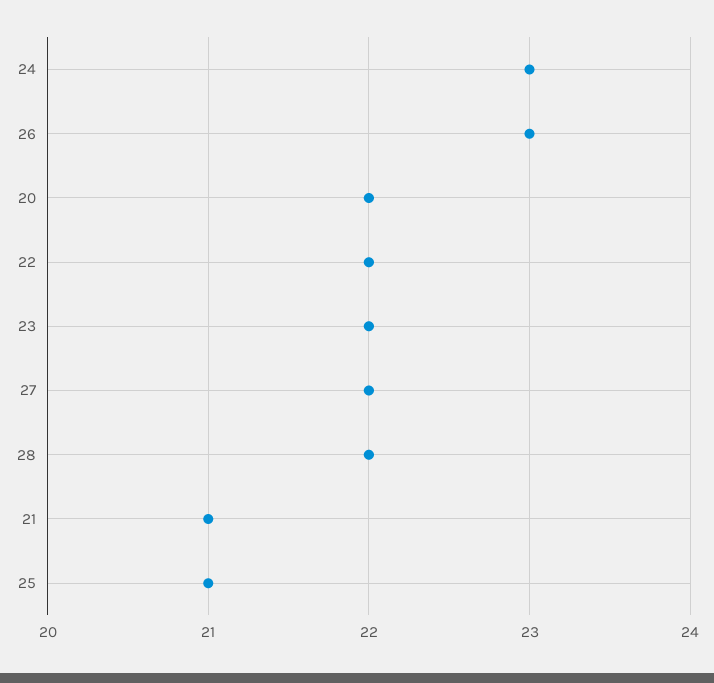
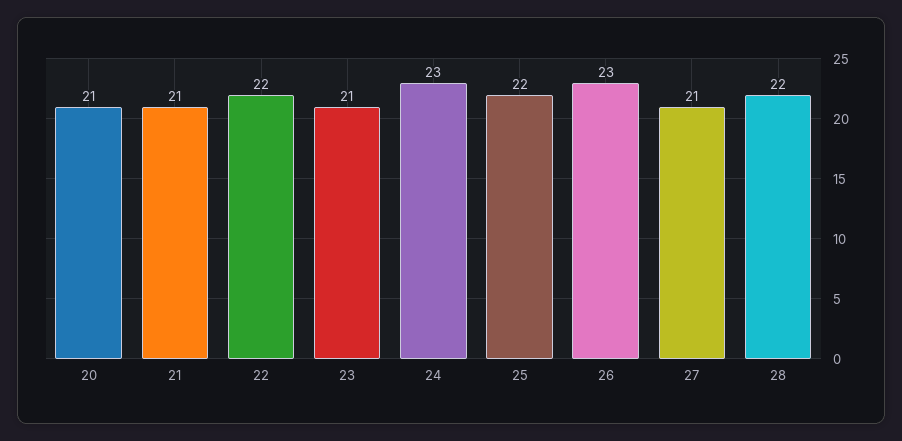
  {
    "24": 23,
    "26": 23,
-   "20": 22,
+   "20": 21,
    "22": 22,
-   "23": 22,
+   "23": 21,
-   "27": 22,
+   "27": 21,
    "28": 22,
    "21": 21,
-   "25": 21
+   "25": 22
  }

